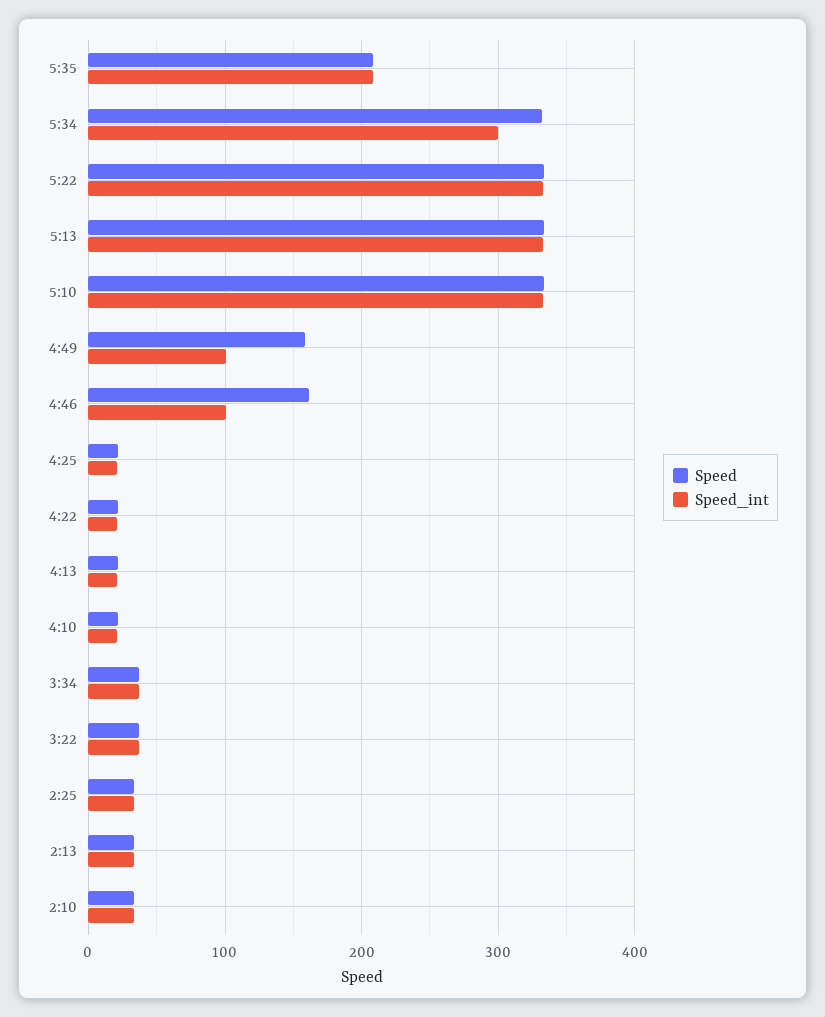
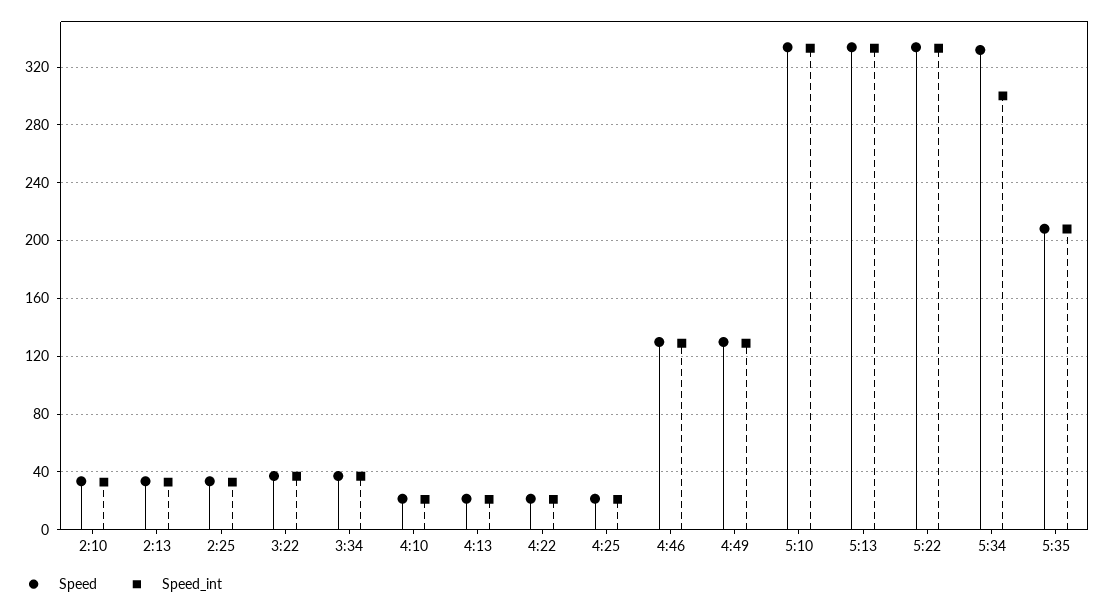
  {
    "Speed": {
      "5:35": 210,
      "5:34": 330,
      "5:22": 335,
      "5:13": 335,
      "5:10": 335,
-     "4:49": 160,
+     "4:49": 130,
-     "4:46": 160,
+     "4:46": 130,
      "4:25": 20,
      "4:22": 20,
      "4:13": 20,
      "4:10": 20,
      "3:34": 35,
      "3:22": 35,
      "2:25": 35,
      "2:13": 35,
      "2:10": 35
    },
    "Speed_int": {
      "5:35": 210,
      "5:34": 300,
      "5:22": 335,
      "5:13": 335,
      "5:10": 335,
-     "4:49": 100,
+     "4:49": 130,
-     "4:46": 100,
+     "4:46": 130,
      "4:25": 20,
      "4:22": 20,
      "4:13": 20,
      "4:10": 20,
      "3:34": 35,
      "3:22": 35,
      "2:25": 35,
      "2:13": 35,
      "2:10": 35
    }
  }

